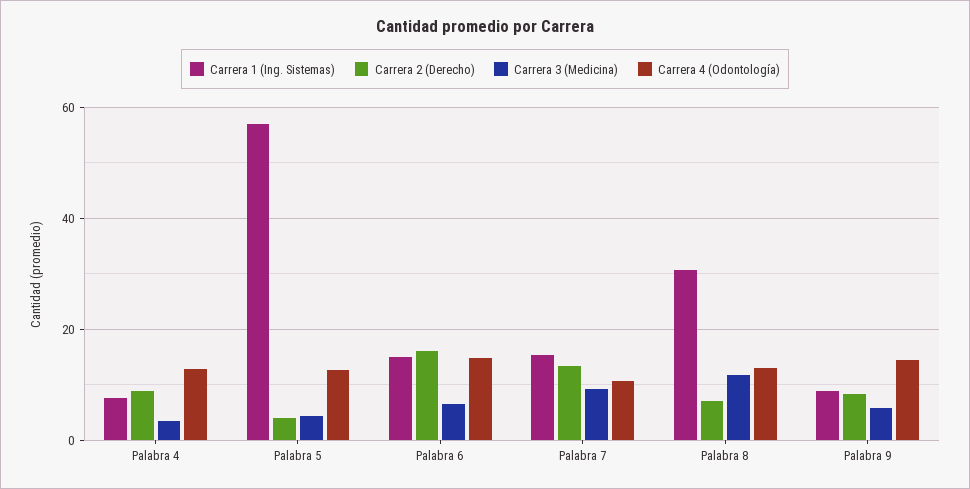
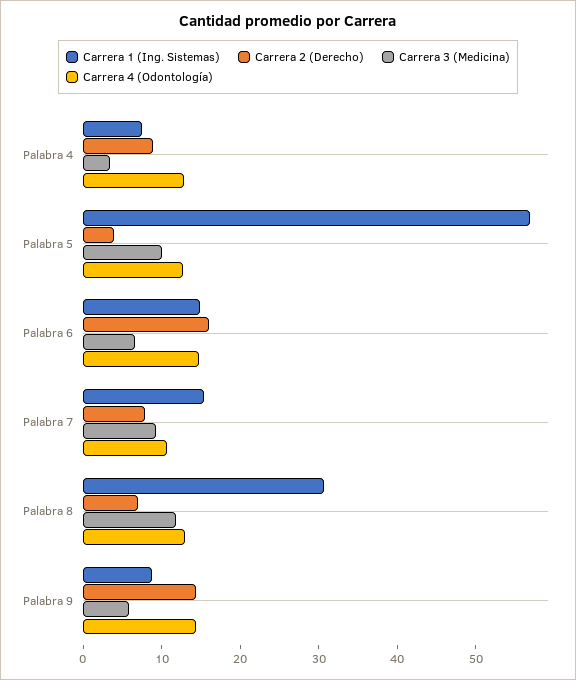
  {
    "Carrera 1 (Ing. Sistemas)": {
      "Palabra 4": 8,
      "Palabra 5": 56,
      "Palabra 6": 14,
      "Palabra 7": 16,
      "Palabra 8": 30,
      "Palabra 9": 8
    },
    "Carrera 2 (Derecho)": {
      "Palabra 4": 8,
      "Palabra 5": 4,
      "Palabra 6": 16,
-     "Palabra 7": 14,
+     "Palabra 7": 8,
      "Palabra 8": 8,
-     "Palabra 9": 8
+     "Palabra 9": 14
    },
    "Carrera 3 (Medicina)": {
      "Palabra 4": 4,
-     "Palabra 5": 4,
+     "Palabra 5": 10,
      "Palabra 6": 6,
      "Palabra 7": 10,
      "Palabra 8": 12,
      "Palabra 9": 6
    },
    "Carrera 4 (Odontología)": {
      "Palabra 4": 12,
      "Palabra 5": 12,
      "Palabra 6": 14,
      "Palabra 7": 10,
      "Palabra 8": 14,
      "Palabra 9": 14
    }
  }

